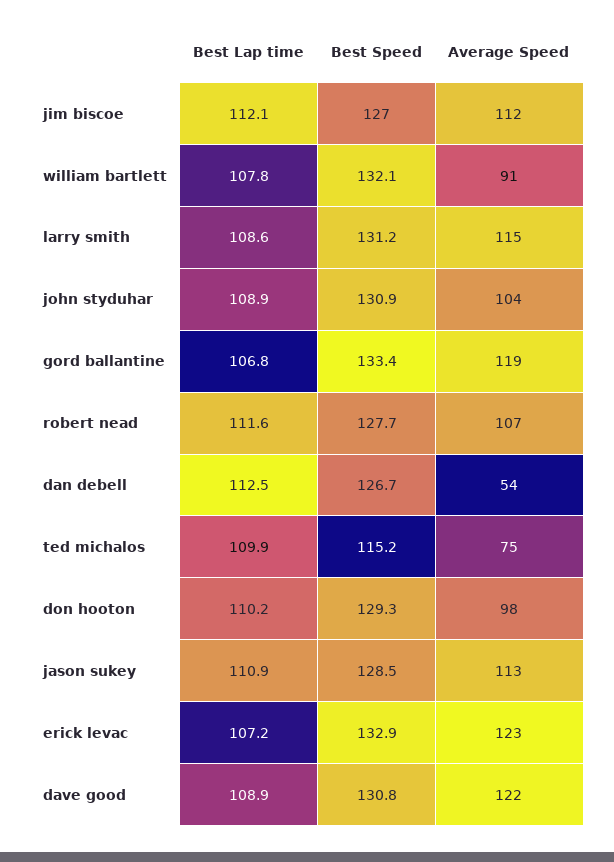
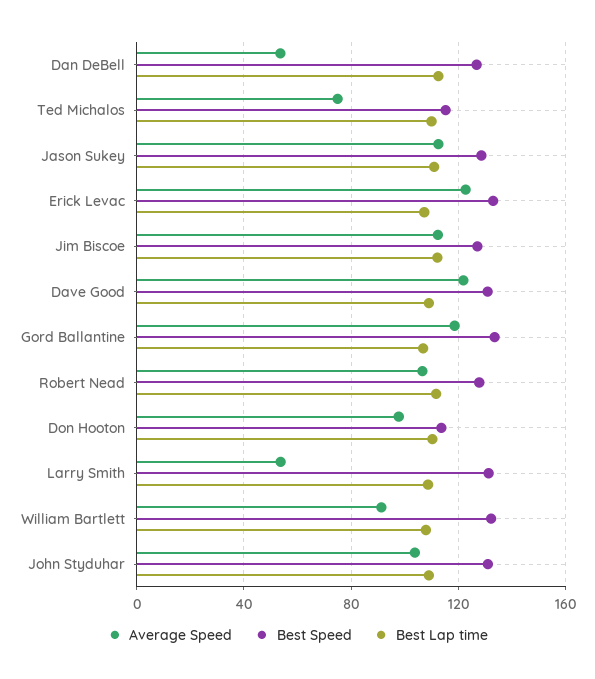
  {
    "Best Lap time": {
      "jim biscoe": 112.1,
      "william bartlett": 107.8,
      "larry smith": 108.6,
      "john styduhar": 108.9,
      "gord ballantine": 106.8,
      "robert nead": 111.6,
      "dan debell": 112.5,
      "ted michalos": 109.9,
      "don hooton": 110.2,
      "jason sukey": 110.9,
      "erick levac": 107.2,
      "dave good": 108.9
    },
    "Best Speed": {
      "jim biscoe": 127,
      "william bartlett": 132.1,
      "larry smith": 131.2,
      "john styduhar": 130.9,
      "gord ballantine": 133.4,
      "robert nead": 127.7,
      "dan debell": 126.7,
      "ted michalos": 115.2,
-     "don hooton": 129.3,
+     "don hooton": 115,
      "jason sukey": 128.5,
      "erick levac": 132.9,
      "dave good": 130.8
    },
    "Average Speed": {
      "jim biscoe": 112,
      "william bartlett": 91,
-     "larry smith": 115,
+     "larry smith": 55,
      "john styduhar": 104,
      "gord ballantine": 119,
      "robert nead": 107,
      "dan debell": 54,
      "ted michalos": 75,
      "don hooton": 98,
      "jason sukey": 113,
      "erick levac": 123,
      "dave good": 122
    }
  }

